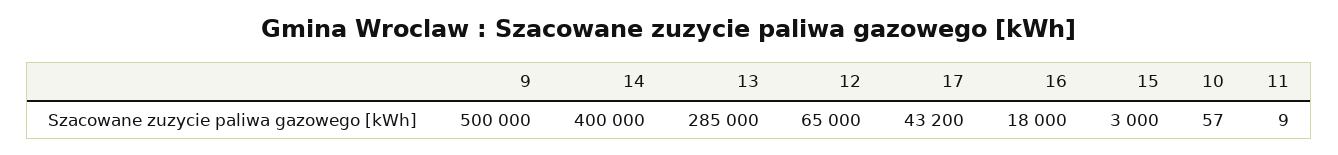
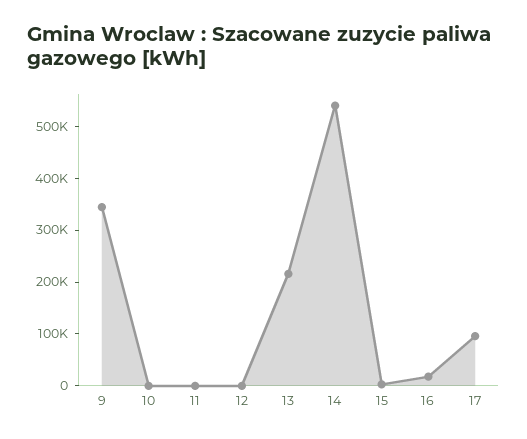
  {
-   "9": 500000,
+   "9": 340000,
-   "14": 400000,
+   "14": 540000,
-   "13": 285000,
+   "13": 220000,
-   "12": 65000,
+   "12": 0,
-   "17": 43200,
+   "17": 100000,
    "16": 18000,
    "15": 3000,
    "10": 57,
    "11": 9
  }

